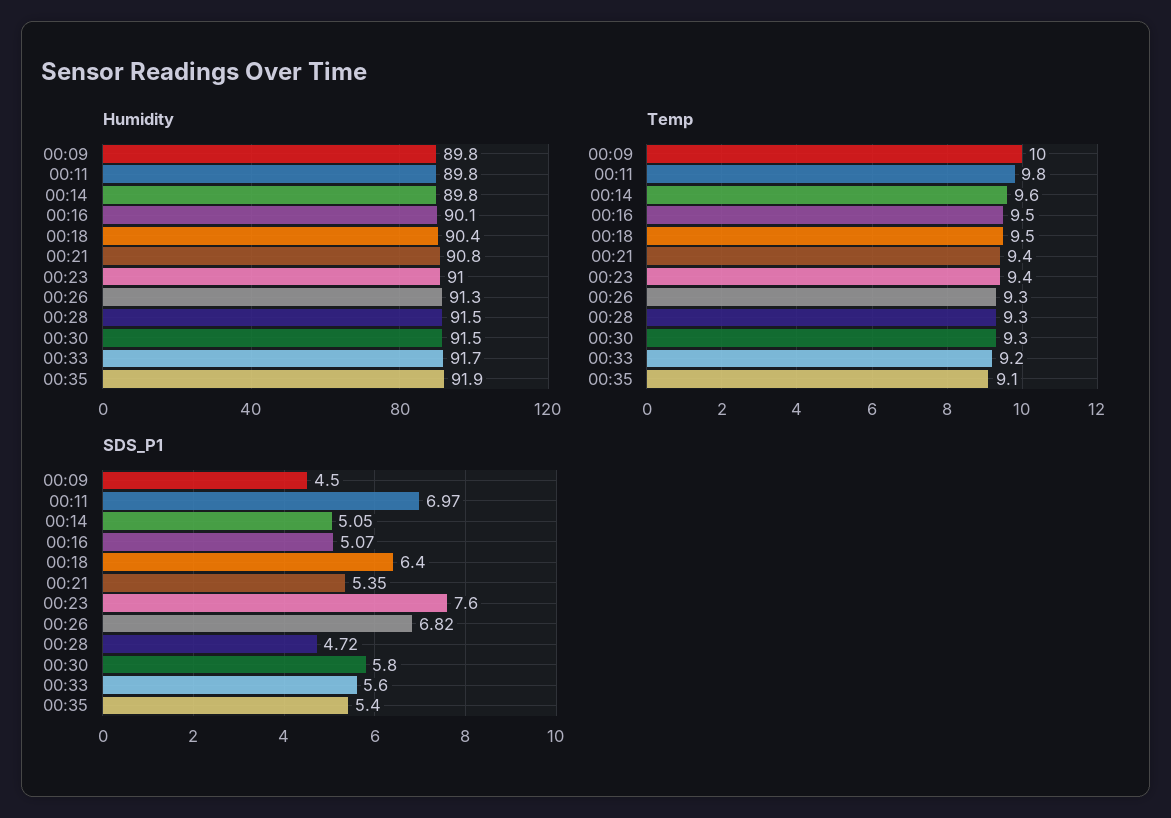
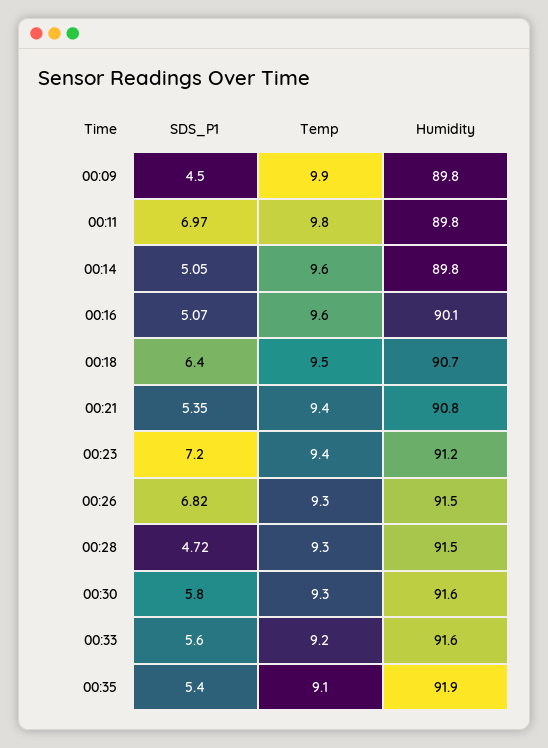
  {
    "Humidity": {
      "00:09": 89.8,
      "00:11": 89.8,
      "00:14": 89.8,
      "00:16": 90.1,
-     "00:18": 90.4,
+     "00:18": 90.7,
      "00:21": 90.8,
-     "00:23": 91,
+     "00:23": 91.2,
-     "00:26": 91.3,
+     "00:26": 91.5,
      "00:28": 91.5,
-     "00:30": 91.5,
+     "00:30": 91.6,
-     "00:33": 91.7,
+     "00:33": 91.6,
      "00:35": 91.9
    },
    "Temp": {
-     "00:09": 10,
+     "00:09": 9.9,
      "00:11": 9.8,
      "00:14": 9.6,
-     "00:16": 9.5,
+     "00:16": 9.6,
      "00:18": 9.5,
      "00:21": 9.4,
      "00:23": 9.4,
      "00:26": 9.3,
      "00:28": 9.3,
      "00:30": 9.3,
      "00:33": 9.2,
      "00:35": 9.1
    },
    "SDS_P1": {
      "00:09": 4.5,
      "00:11": 6.97,
      "00:14": 5.05,
      "00:16": 5.07,
      "00:18": 6.4,
      "00:21": 5.35,
-     "00:23": 7.6,
+     "00:23": 7.2,
      "00:26": 6.82,
      "00:28": 4.72,
      "00:30": 5.8,
      "00:33": 5.6,
      "00:35": 5.4
    }
  }

